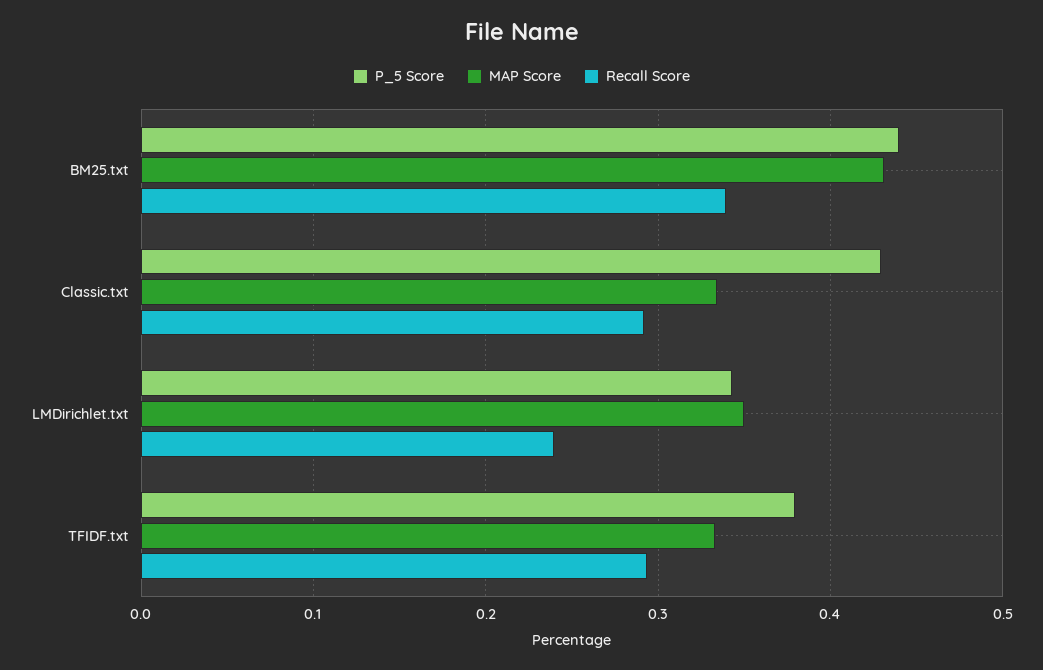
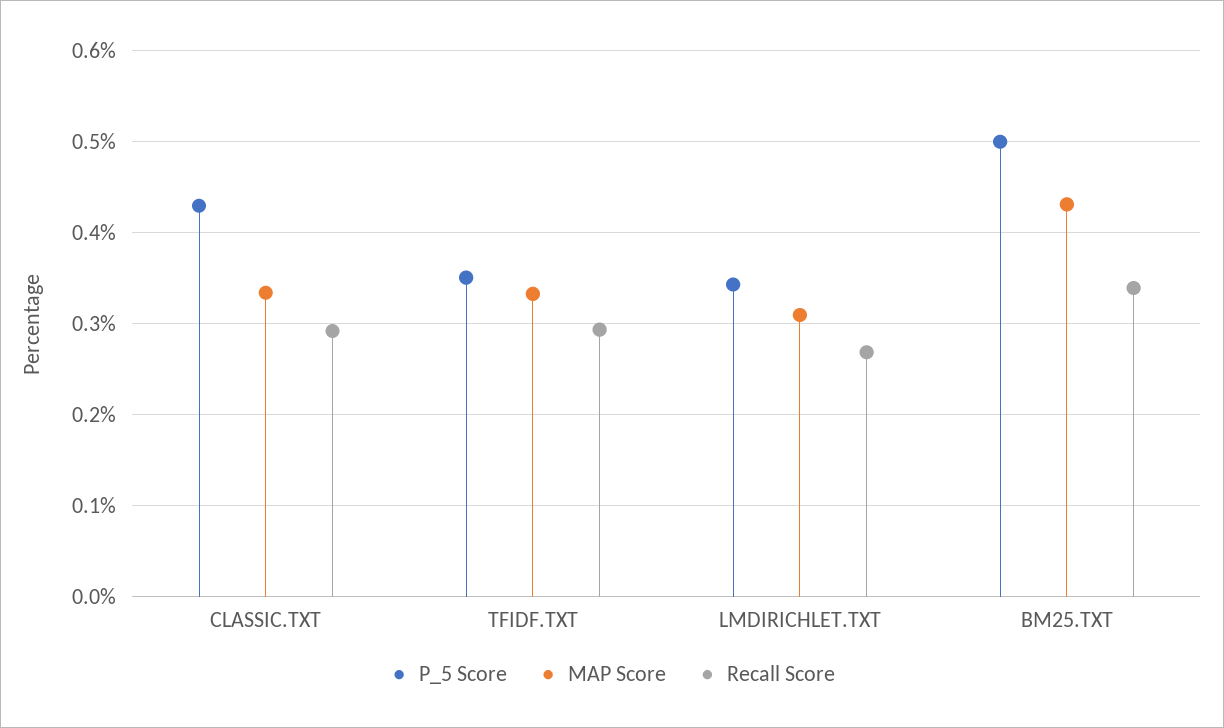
  {
    "P_5 Score": {
-     "BM25.txt": 0.44,
+     "BM25.txt": 0.5,
      "Classic.txt": 0.43,
      "LMDirichlet.txt": 0.34,
-     "TFIDF.txt": 0.38
+     "TFIDF.txt": 0.35
    },
    "MAP Score": {
      "BM25.txt": 0.43,
      "Classic.txt": 0.33,
-     "LMDirichlet.txt": 0.35,
+     "LMDirichlet.txt": 0.31,
      "TFIDF.txt": 0.33
    },
    "Recall Score": {
      "BM25.txt": 0.34,
      "Classic.txt": 0.29,
-     "LMDirichlet.txt": 0.24,
+     "LMDirichlet.txt": 0.27,
      "TFIDF.txt": 0.29
    }
  }

